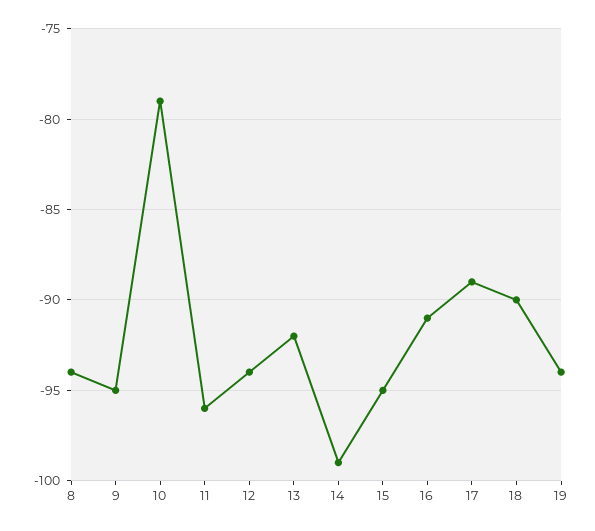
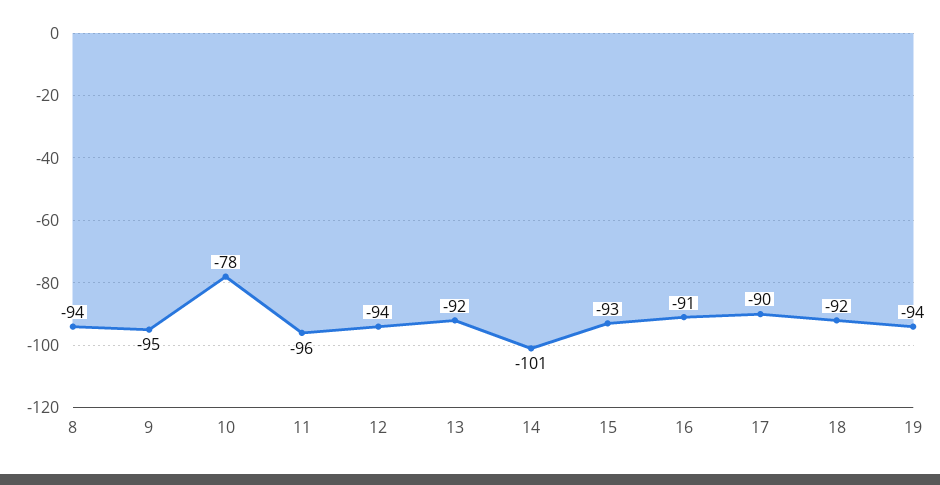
  {
    "8": -94,
    "9": -95,
-   "10": -79,
+   "10": -78,
    "11": -96,
    "12": -94,
    "13": -92,
-   "14": -99,
+   "14": -101,
-   "15": -95,
+   "15": -93,
    "16": -91,
-   "17": -89,
+   "17": -90,
-   "18": -90,
+   "18": -92,
    "19": -94
  }

